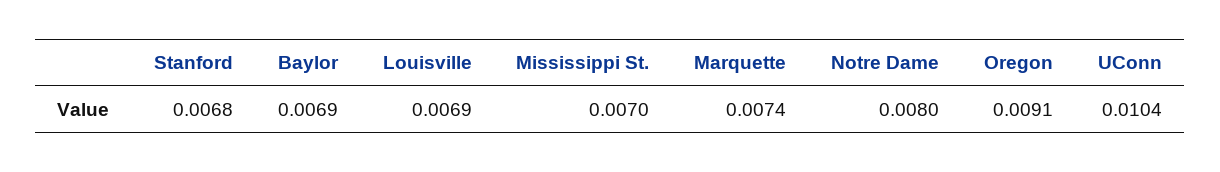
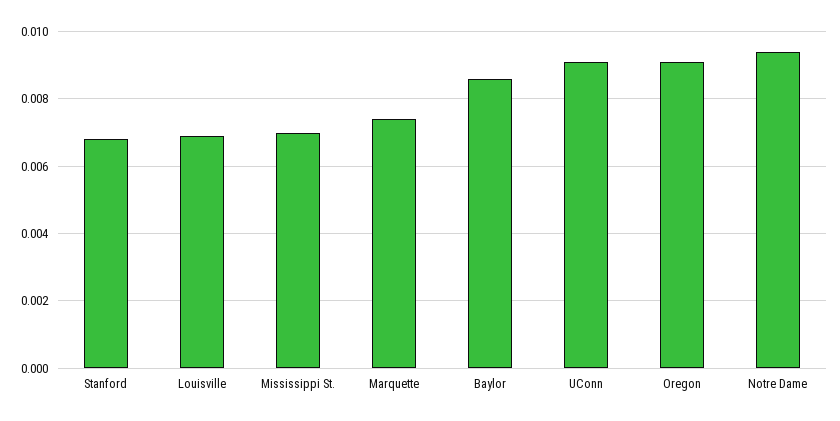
  {
    "Stanford": 0.0068,
-   "Baylor": 0.0069,
+   "Baylor": 0.0085,
    "Louisville": 0.0069,
    "Mississippi St.": 0.007,
    "Marquette": 0.0074,
-   "Notre Dame": 0.008,
+   "Notre Dame": 0.0095,
    "Oregon": 0.0091,
-   "UConn": 0.0104
+   "UConn": 0.009
  }

